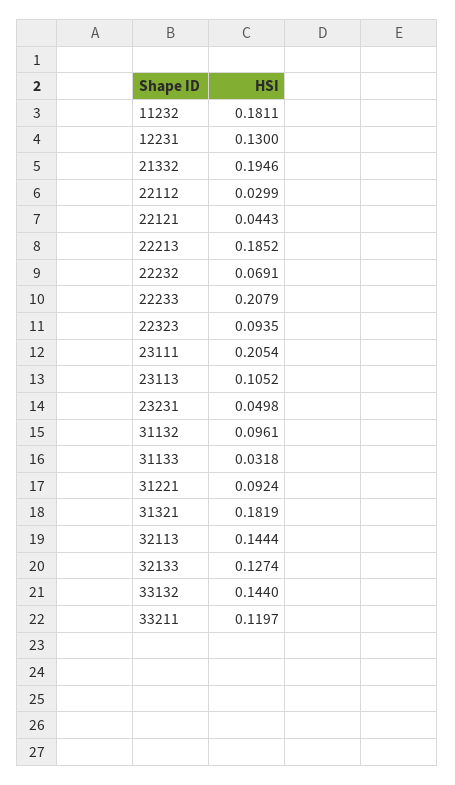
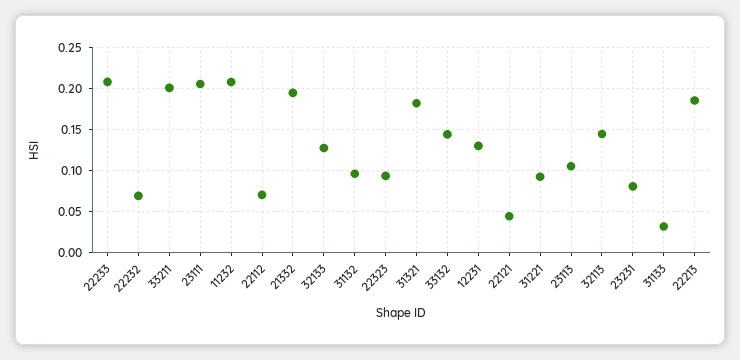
  {
-   "11232": 0.1811,
+   "11232": 0.21,
    "12231": 0.13,
    "21332": 0.1946,
-   "22112": 0.0299,
+   "22112": 0.07,
    "22121": 0.0443,
    "22213": 0.1852,
    "22232": 0.0691,
    "22233": 0.2079,
    "22323": 0.0935,
    "23111": 0.2054,
    "23113": 0.1052,
-   "23231": 0.0498,
+   "23231": 0.08,
    "31132": 0.0961,
    "31133": 0.0318,
    "31221": 0.0924,
    "31321": 0.1819,
    "32113": 0.1444,
    "32133": 0.1274,
    "33132": 0.144,
-   "33211": 0.1197
+   "33211": 0.2
  }

